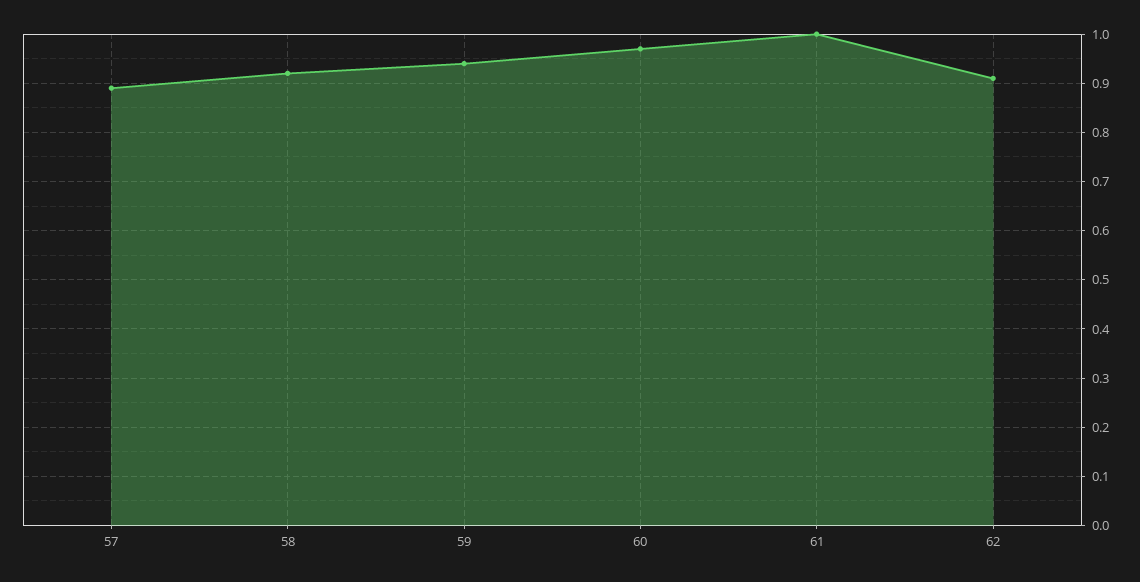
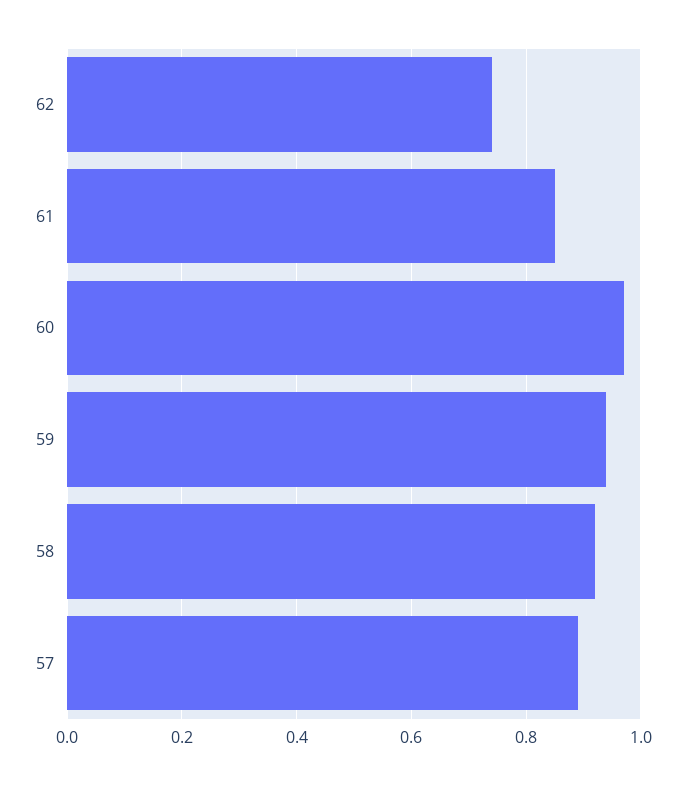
  {
    "57": 0.9,
    "58": 0.9,
    "59": 0.95,
    "60": 0.95,
-   "61": 1,
+   "61": 0.85,
-   "62": 0.9
+   "62": 0.75
  }

